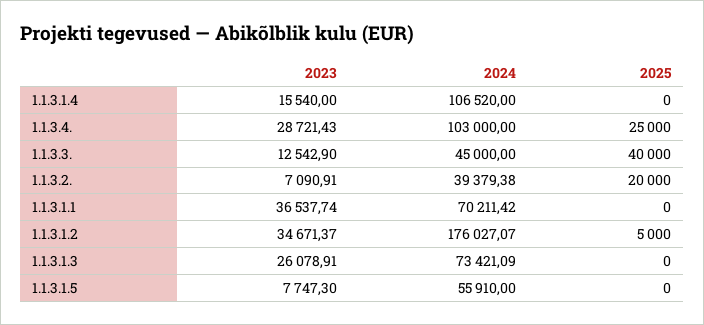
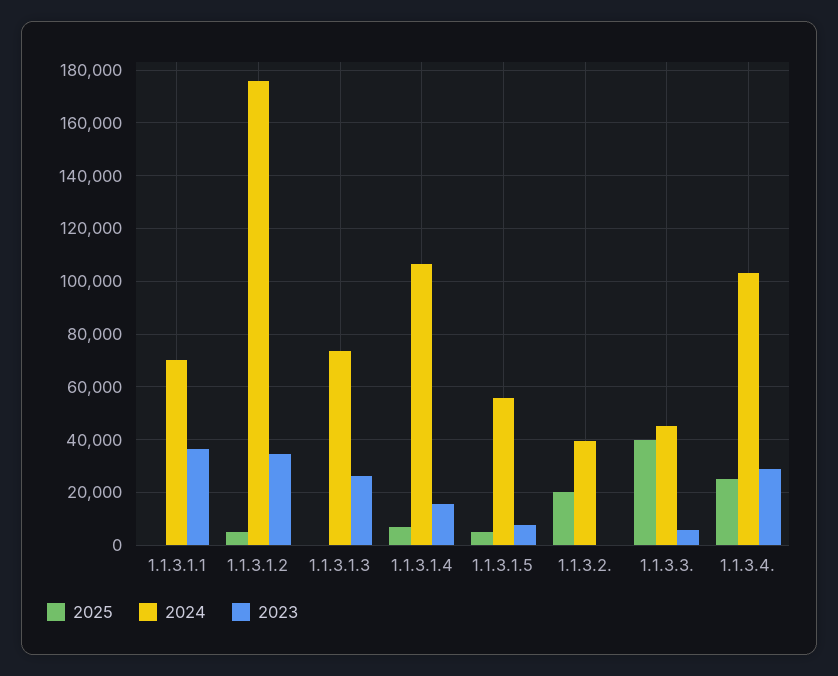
  {
    "2023": {
      "1.1.3.1.4": 15540,
      "1.1.3.4.": 28721.43,
-     "1.1.3.3.": 12542.9,
+     "1.1.3.3.": 5000,
-     "1.1.3.2.": 7090.91,
+     "1.1.3.2.": 0,
      "1.1.3.1.1": 36537.74,
      "1.1.3.1.2": 34671.37,
      "1.1.3.1.3": 26078.91,
      "1.1.3.1.5": 7747.3
    },
    "2024": {
      "1.1.3.1.4": 106520,
      "1.1.3.4.": 103000,
      "1.1.3.3.": 45000,
      "1.1.3.2.": 39379.38,
      "1.1.3.1.1": 70211.42,
      "1.1.3.1.2": 176027.07,
      "1.1.3.1.3": 73421.09,
      "1.1.3.1.5": 55910
    },
    "2025": {
-     "1.1.3.1.4": 0,
+     "1.1.3.1.4": 7500,
      "1.1.3.4.": 25000,
      "1.1.3.3.": 40000,
      "1.1.3.2.": 20000,
      "1.1.3.1.1": 0,
      "1.1.3.1.2": 5000,
      "1.1.3.1.3": 0,
-     "1.1.3.1.5": 0
+     "1.1.3.1.5": 5000
    }
  }

